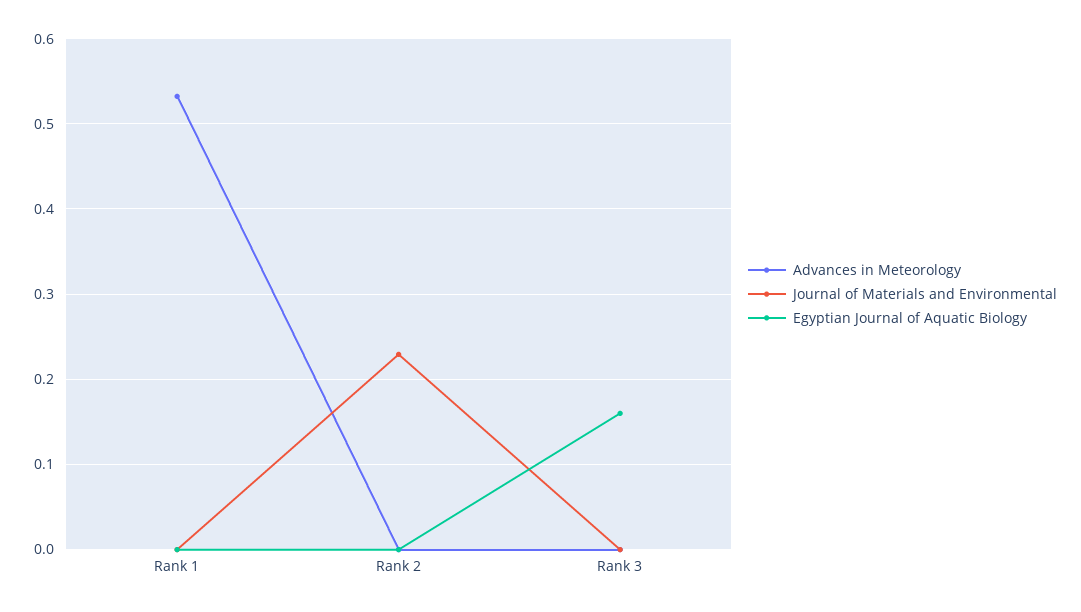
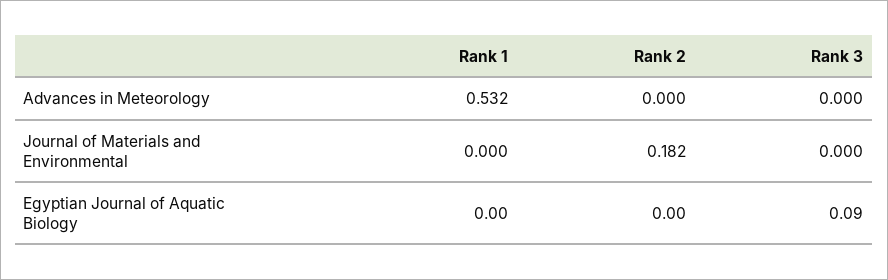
  {
    "Advances in Meteorology": {
      "Rank 1": 0.532,
      "Rank 2": 0,
      "Rank 3": 0
    },
    "Journal of Materials and Environmental": {
      "Rank 1": 0,
-     "Rank 2": 0.23,
+     "Rank 2": 0.182,
      "Rank 3": 0
    },
    "Egyptian Journal of Aquatic Biology": {
      "Rank 1": 0,
      "Rank 2": 0,
-     "Rank 3": 0.16
+     "Rank 3": 0.09
    }
  }

